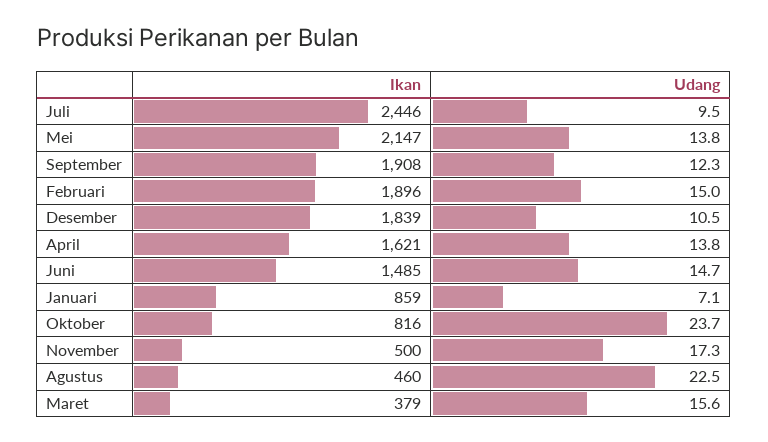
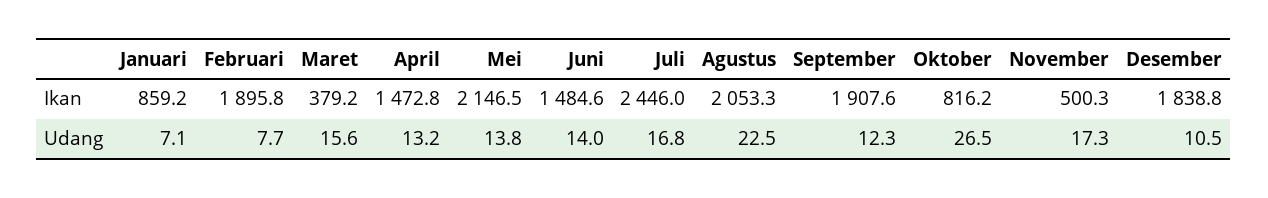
  {
    "Ikan": {
      "Juli": 2446,
      "Mei": 2146.5,
      "September": 1907.6,
      "Februari": 1895.8,
      "Desember": 1838.8,
-     "April": 1621,
+     "April": 1472.8,
      "Juni": 1484.6,
      "Januari": 859.2,
      "Oktober": 816.2,
      "November": 500.3,
-     "Agustus": 460,
+     "Agustus": 2053.3,
      "Maret": 379.2
    },
    "Udang": {
-     "Juli": 9.5,
+     "Juli": 16.8,
      "Mei": 13.8,
      "September": 12.3,
-     "Februari": 15,
+     "Februari": 7.7,
      "Desember": 10.5,
-     "April": 13.8,
+     "April": 13.2,
-     "Juni": 14.7,
+     "Juni": 14,
      "Januari": 7.1,
-     "Oktober": 23.7,
+     "Oktober": 26.5,
      "November": 17.3,
      "Agustus": 22.5,
      "Maret": 15.6
    }
  }

